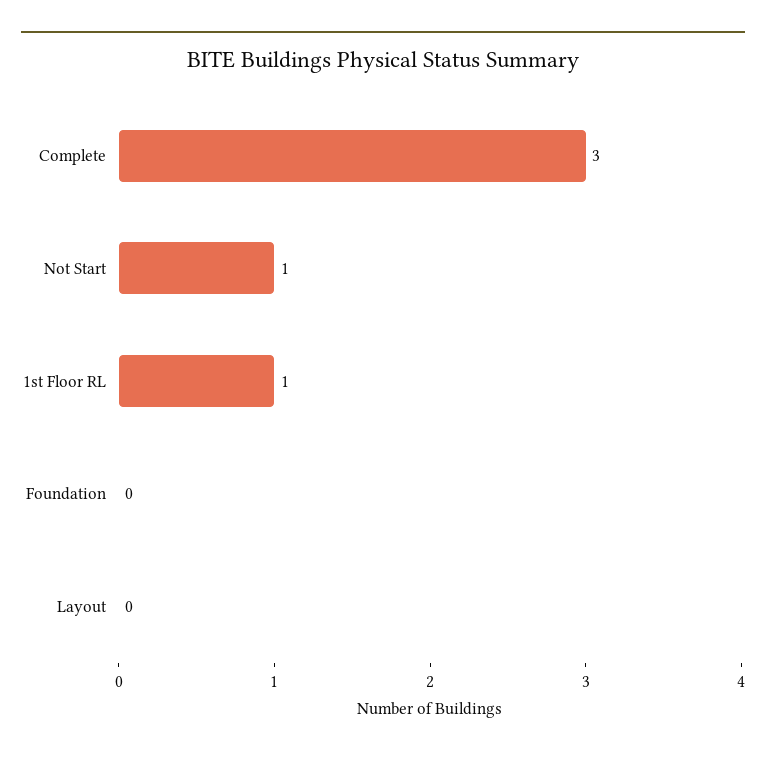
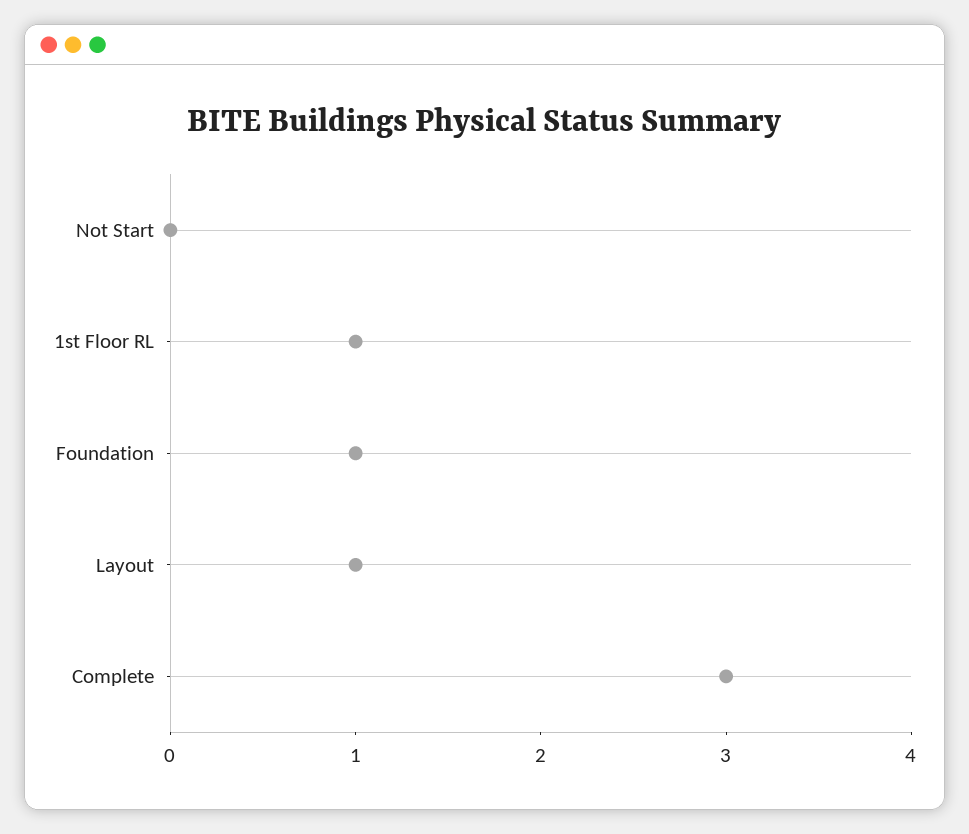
  {
    "Complete": 3,
-   "Not Start": 1,
+   "Not Start": 0,
    "1st Floor RL": 1,
-   "Foundation": 0,
+   "Foundation": 1,
-   "Layout": 0
+   "Layout": 1
  }

